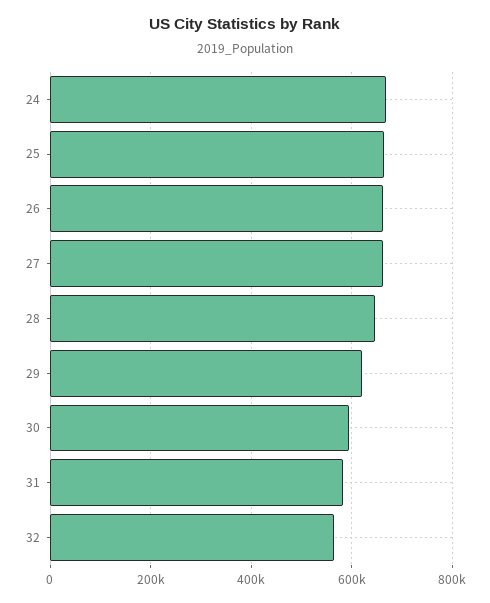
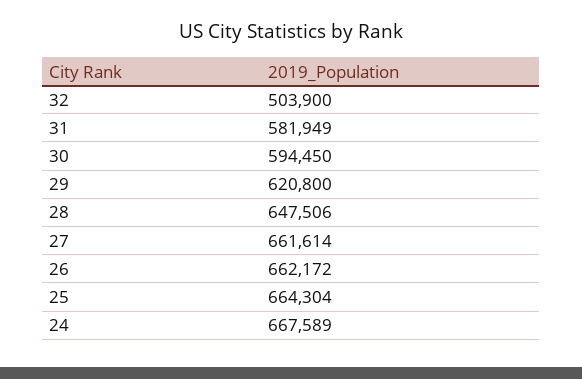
  {
    "24": 667589,
    "25": 664304,
    "26": 662172,
    "27": 661614,
    "28": 647506,
    "29": 620800,
    "30": 594450,
    "31": 581949,
-   "32": 560000
+   "32": 503900
  }

